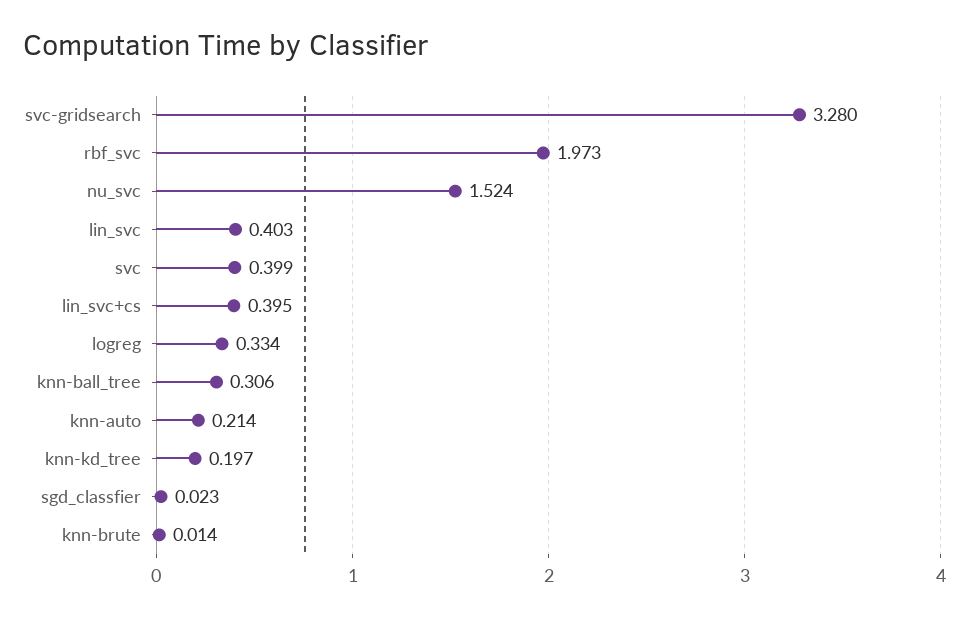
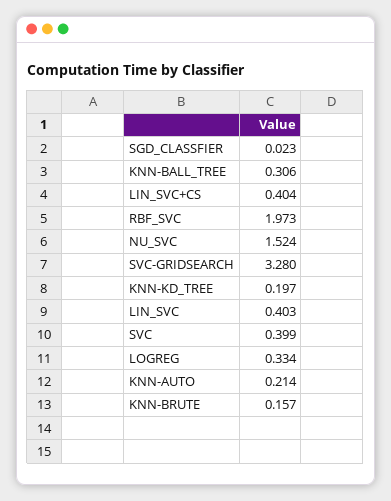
  {
    "svc-gridsearch": 3.28,
    "rbf_svc": 1.973,
    "nu_svc": 1.524,
    "lin_svc": 0.403,
    "svc": 0.399,
-   "lin_svc+cs": 0.395,
+   "lin_svc+cs": 0.404,
    "logreg": 0.334,
    "knn-ball_tree": 0.306,
    "knn-auto": 0.214,
    "knn-kd_tree": 0.197,
    "sgd_classfier": 0.023,
-   "knn-brute": 0.014
+   "knn-brute": 0.157
  }

